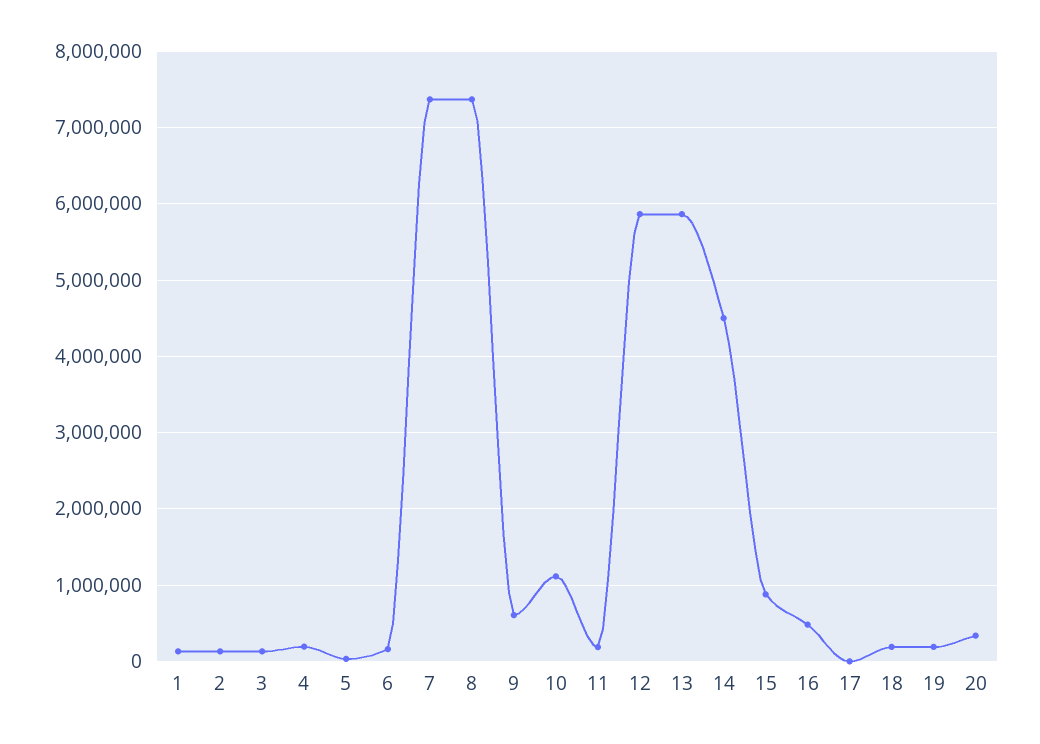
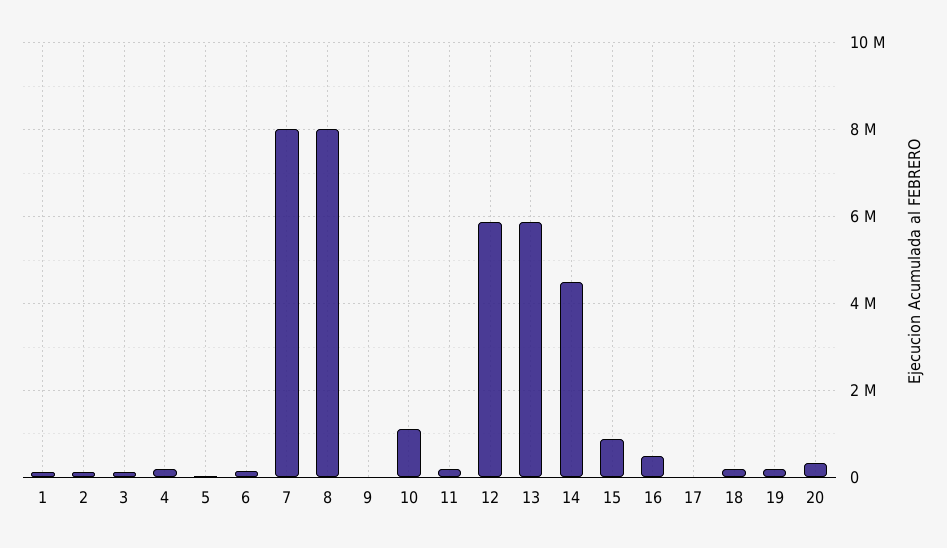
  {
    "1": 100000,
    "2": 100000,
    "3": 100000,
    "4": 200000,
    "5": 0,
    "6": 200000,
-   "7": 7400000,
+   "7": 8000000,
-   "8": 7400000,
+   "8": 8000000,
-   "9": 600000,
+   "9": 0,
    "10": 1100000,
    "11": 200000,
    "12": 5900000,
    "13": 5900000,
    "14": 4500000,
    "15": 900000,
    "16": 500000,
    "17": 0,
    "18": 200000,
    "19": 200000,
    "20": 300000
  }

